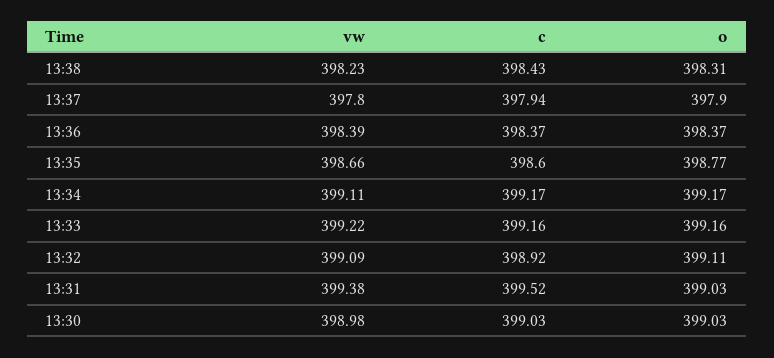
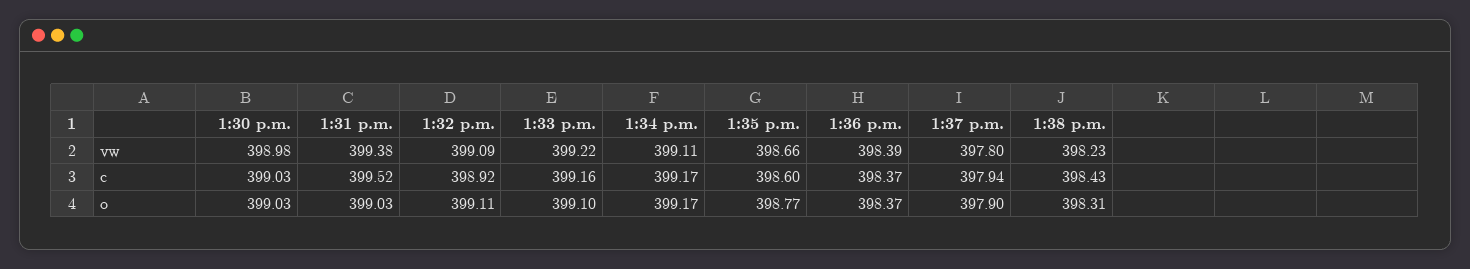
  {
    "vw": {
      "13:38": 398.23,
      "13:37": 397.8,
      "13:36": 398.39,
      "13:35": 398.66,
      "13:34": 399.11,
      "13:33": 399.22,
      "13:32": 399.09,
      "13:31": 399.38,
      "13:30": 398.98
    },
    "c": {
      "13:38": 398.43,
      "13:37": 397.94,
      "13:36": 398.37,
      "13:35": 398.6,
      "13:34": 399.17,
      "13:33": 399.16,
      "13:32": 398.92,
      "13:31": 399.52,
      "13:30": 399.03
    },
    "o": {
      "13:38": 398.31,
      "13:37": 397.9,
      "13:36": 398.37,
      "13:35": 398.77,
      "13:34": 399.17,
-     "13:33": 399.16,
+     "13:33": 399.1,
      "13:32": 399.11,
      "13:31": 399.03,
      "13:30": 399.03
    }
  }

